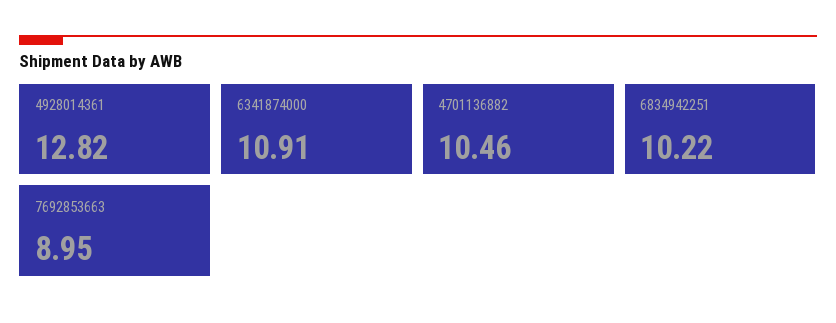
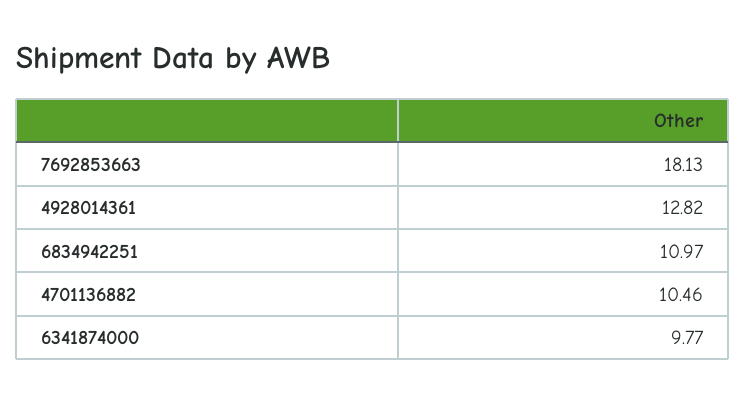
  {
    "4928014361": 12.82,
-   "6341874000": 10.91,
+   "6341874000": 9.77,
    "4701136882": 10.46,
-   "6834942251": 10.22,
+   "6834942251": 10.97,
-   "7692853663": 8.95
+   "7692853663": 18.13
  }

